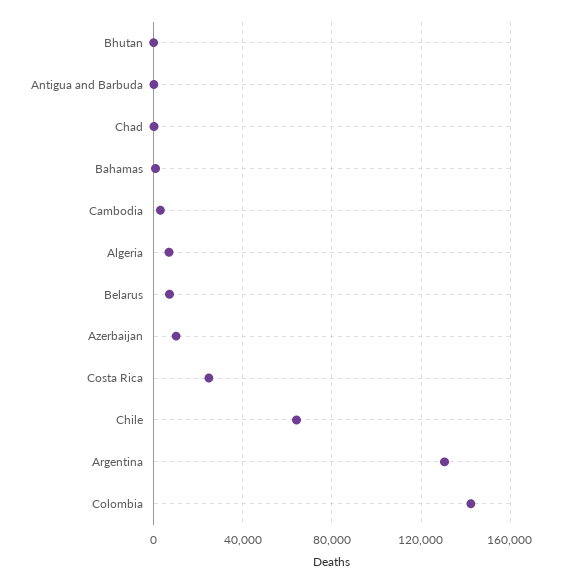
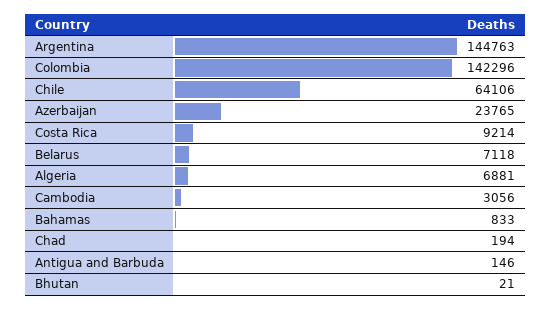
  {
    "Bhutan": 21,
    "Antigua and Barbuda": 146,
    "Chad": 194,
    "Bahamas": 833,
    "Cambodia": 3056,
    "Algeria": 6881,
    "Belarus": 7118,
-   "Azerbaijan": 10000,
+   "Azerbaijan": 23765,
-   "Costa Rica": 25000,
+   "Costa Rica": 9214,
    "Chile": 64106,
-   "Argentina": 130000,
+   "Argentina": 144763,
    "Colombia": 142296
  }

